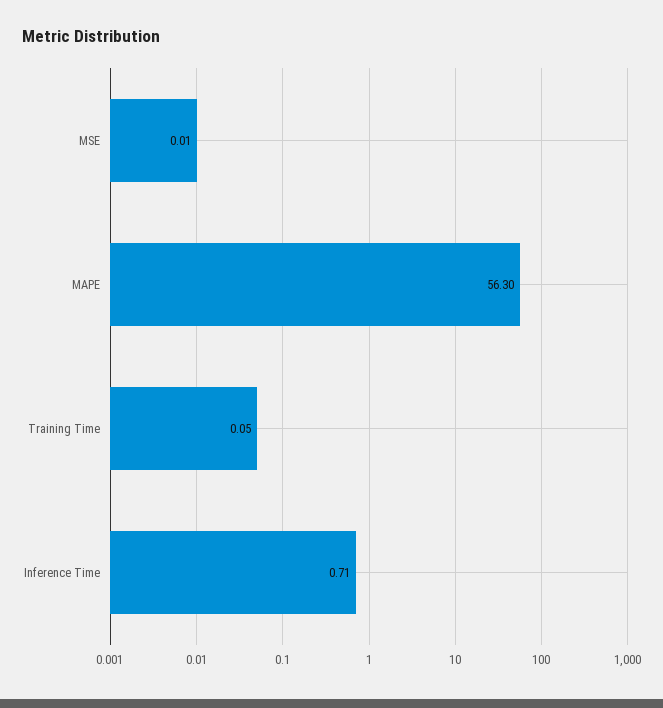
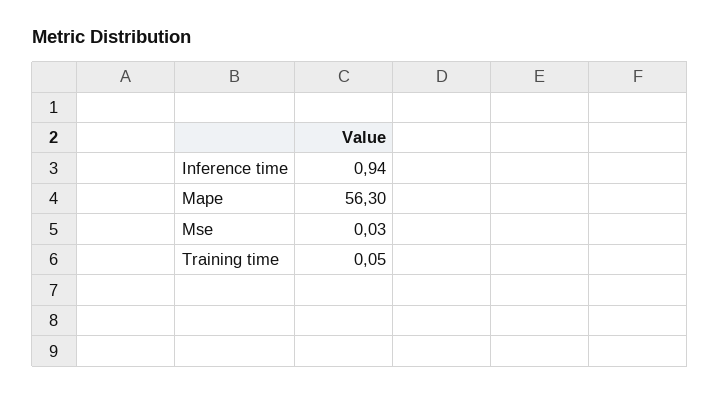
  {
-   "MSE": 0.01,
+   "MSE": 0.03,
    "MAPE": 56.3,
    "Training Time": 0.05,
-   "Inference Time": 0.71
+   "Inference Time": 0.94
  }

